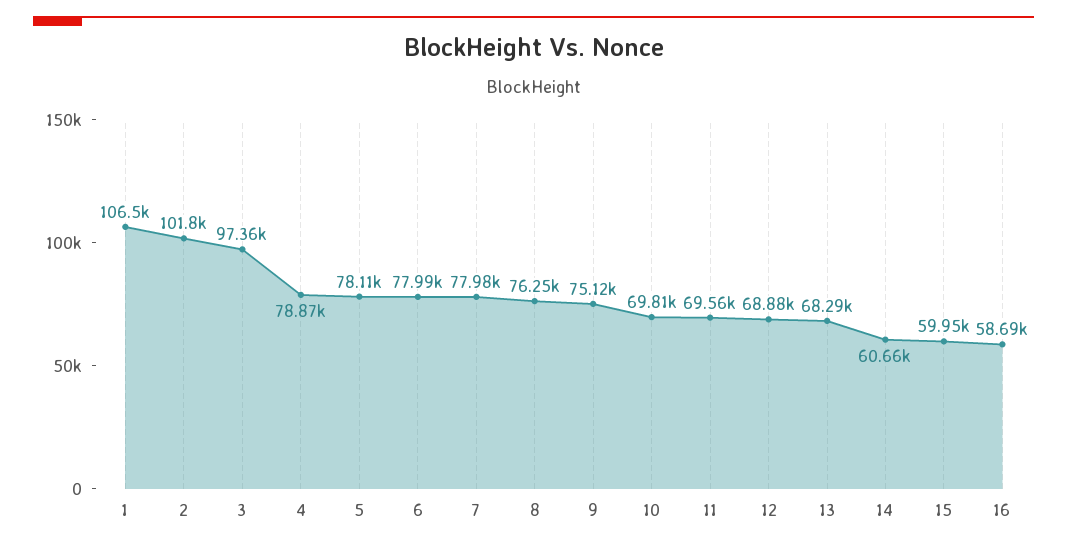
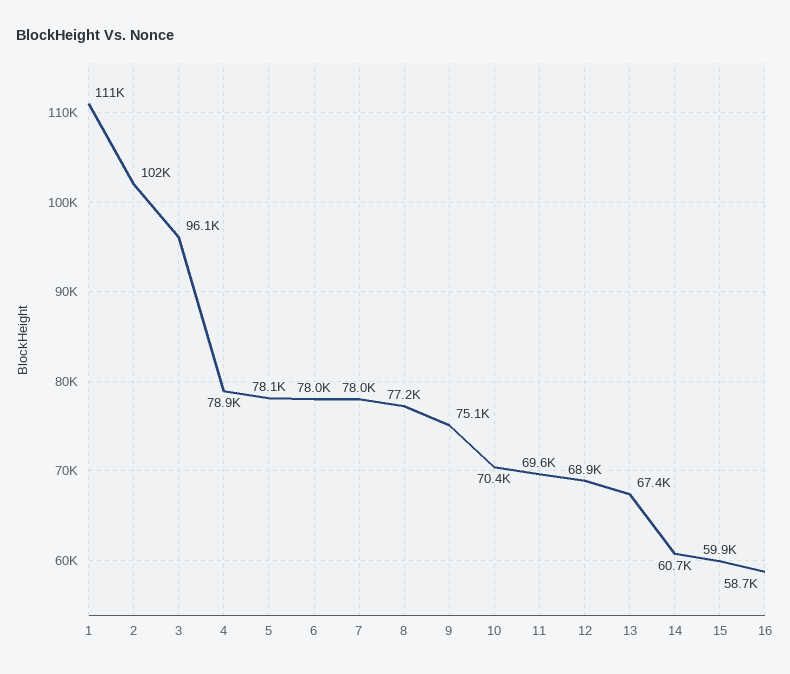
  {
-   "1": 106500,
+   "1": 111000,
    "2": 101800,
-   "3": 97360,
+   "3": 96100,
    "4": 78870,
    "5": 78110,
    "6": 77990,
    "7": 77980,
-   "8": 76250,
+   "8": 77200,
    "9": 75120,
-   "10": 69810,
+   "10": 70400,
    "11": 69560,
    "12": 68880,
-   "13": 68290,
+   "13": 67400,
    "14": 60660,
    "15": 59950,
    "16": 58690
  }

